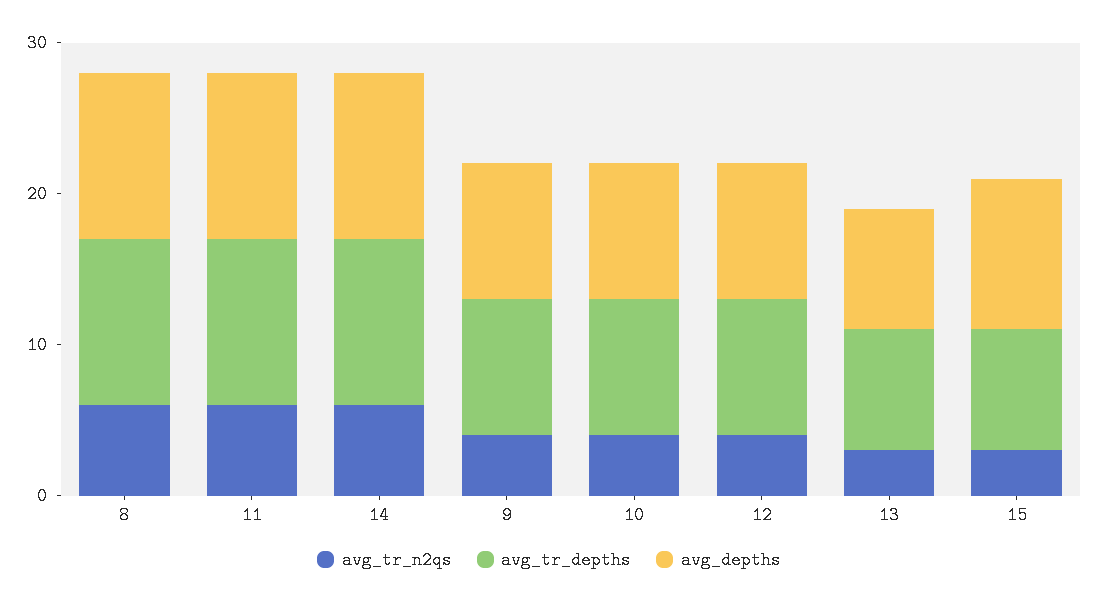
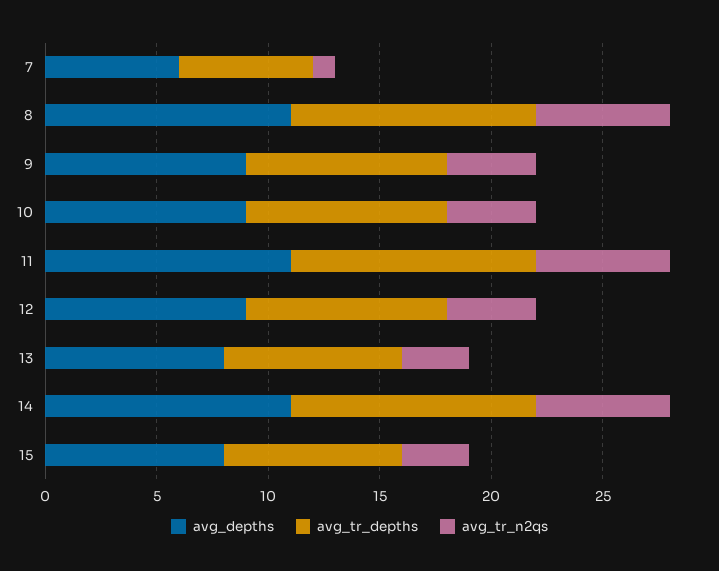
  {
    "avg_tr_n2qs": {
      "8": 6,
      "11": 6,
      "14": 6,
      "9": 4,
      "10": 4,
      "12": 4,
      "13": 3,
-     "15": 3
+     "15": 3,
+     "7": 1
    },
    "avg_tr_depths": {
      "8": 11,
      "11": 11,
      "14": 11,
      "9": 9,
      "10": 9,
      "12": 9,
      "13": 8,
-     "15": 8
+     "15": 8,
+     "7": 6
    },
    "avg_depths": {
      "8": 11,
      "11": 11,
      "14": 11,
      "9": 9,
      "10": 9,
      "12": 9,
      "13": 8,
-     "15": 10
+     "15": 8,
+     "7": 6
    }
  }

